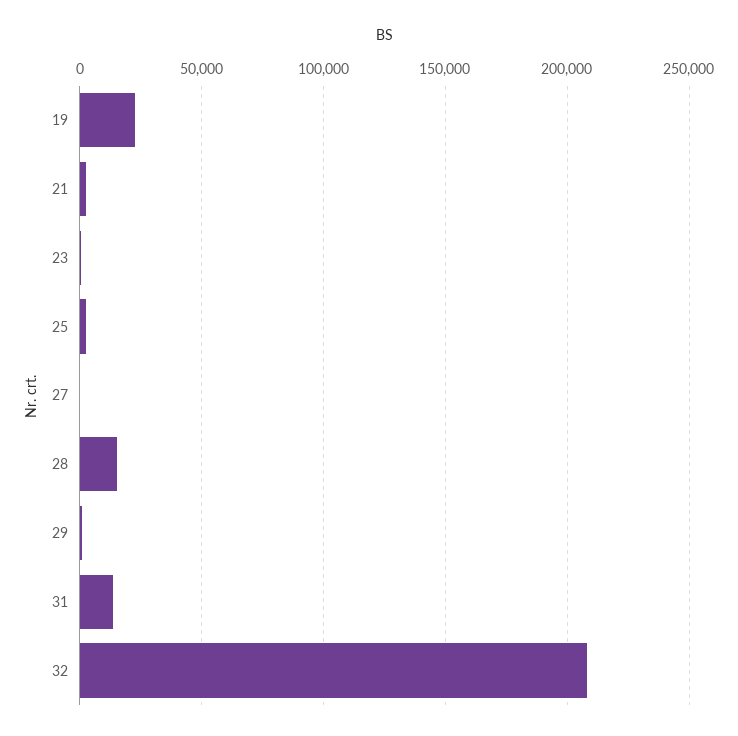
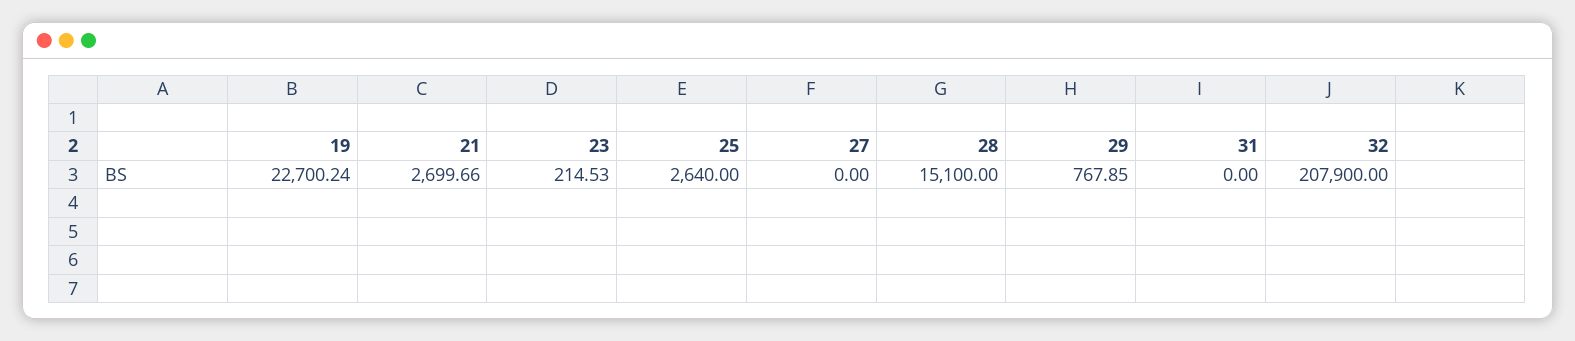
  {
    "19": 22700.24,
    "21": 2699.66,
    "23": 214.53,
    "25": 2640,
    "27": 0,
    "28": 15100,
    "29": 767.85,
-   "31": 15000,
+   "31": 0,
    "32": 207900
  }

